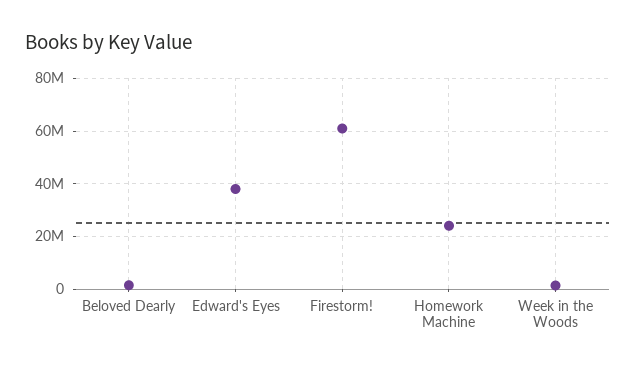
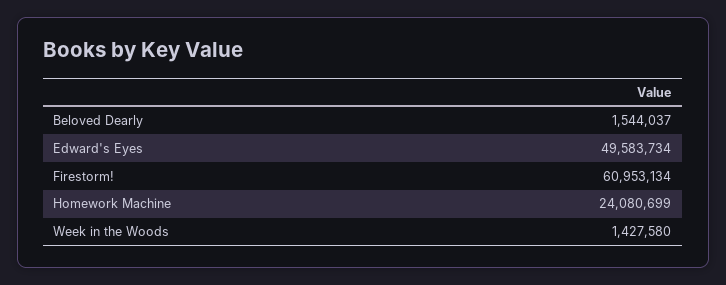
  {
    "Beloved Dearly": 1544037,
-   "Edward's Eyes": 37500000,
+   "Edward's Eyes": 49583734,
    "Firestorm!": 60953134,
    "Homework Machine": 24080699,
    "Week in the Woods": 1427580
  }

